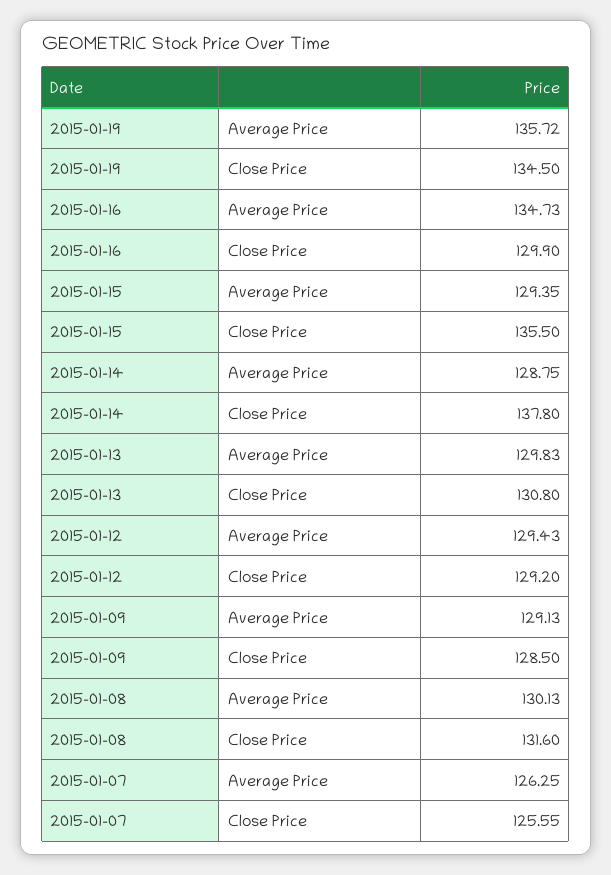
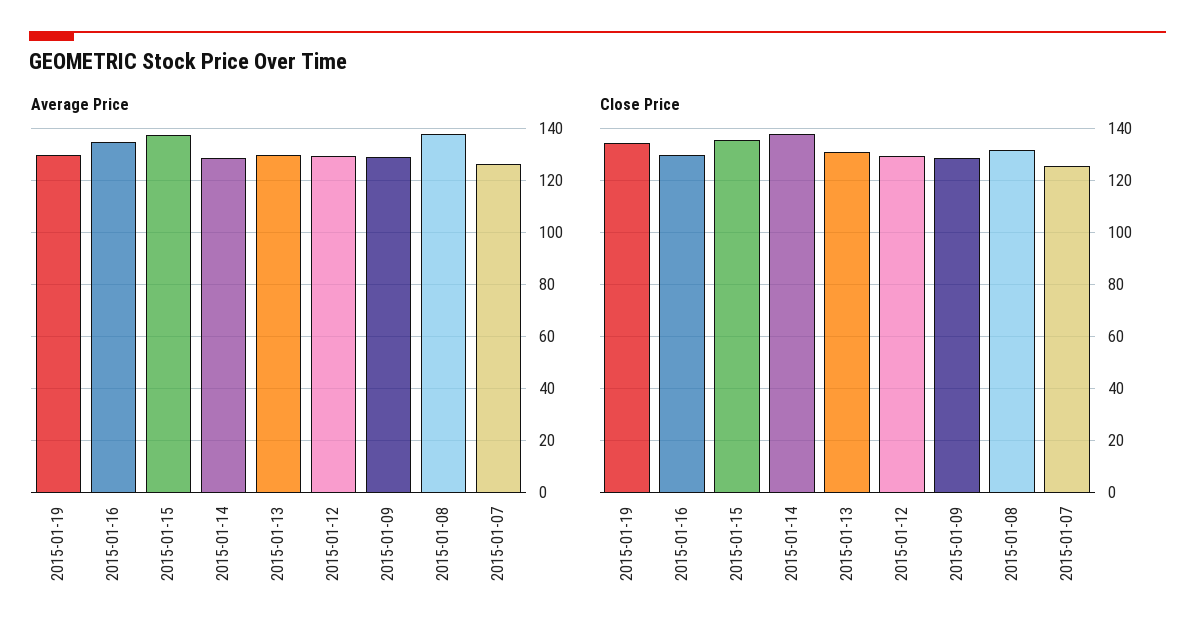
  {
    "Average Price": {
-     "2015-01-19": 135.72,
+     "2015-01-19": 130,
      "2015-01-16": 134.73,
-     "2015-01-15": 129.35,
+     "2015-01-15": 137.5,
      "2015-01-14": 128.75,
      "2015-01-13": 129.83,
      "2015-01-12": 129.43,
      "2015-01-09": 129.13,
-     "2015-01-08": 130.13,
+     "2015-01-08": 137.5,
      "2015-01-07": 126.25
    },
    "Close Price": {
      "2015-01-19": 134.5,
      "2015-01-16": 129.9,
      "2015-01-15": 135.5,
      "2015-01-14": 137.8,
      "2015-01-13": 130.8,
      "2015-01-12": 129.2,
      "2015-01-09": 128.5,
      "2015-01-08": 131.6,
      "2015-01-07": 125.55
    }
  }

